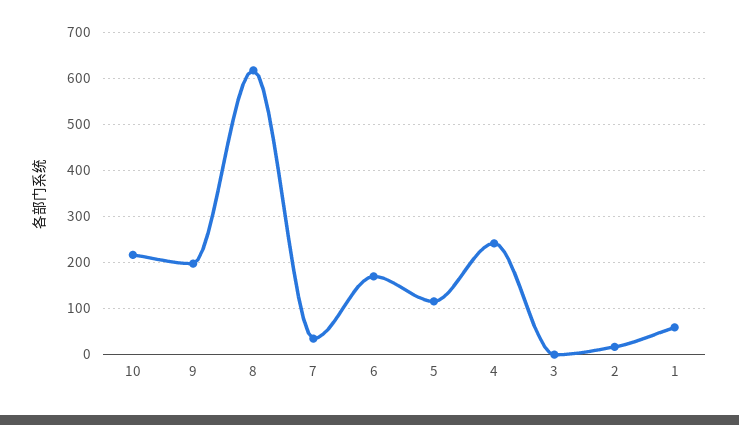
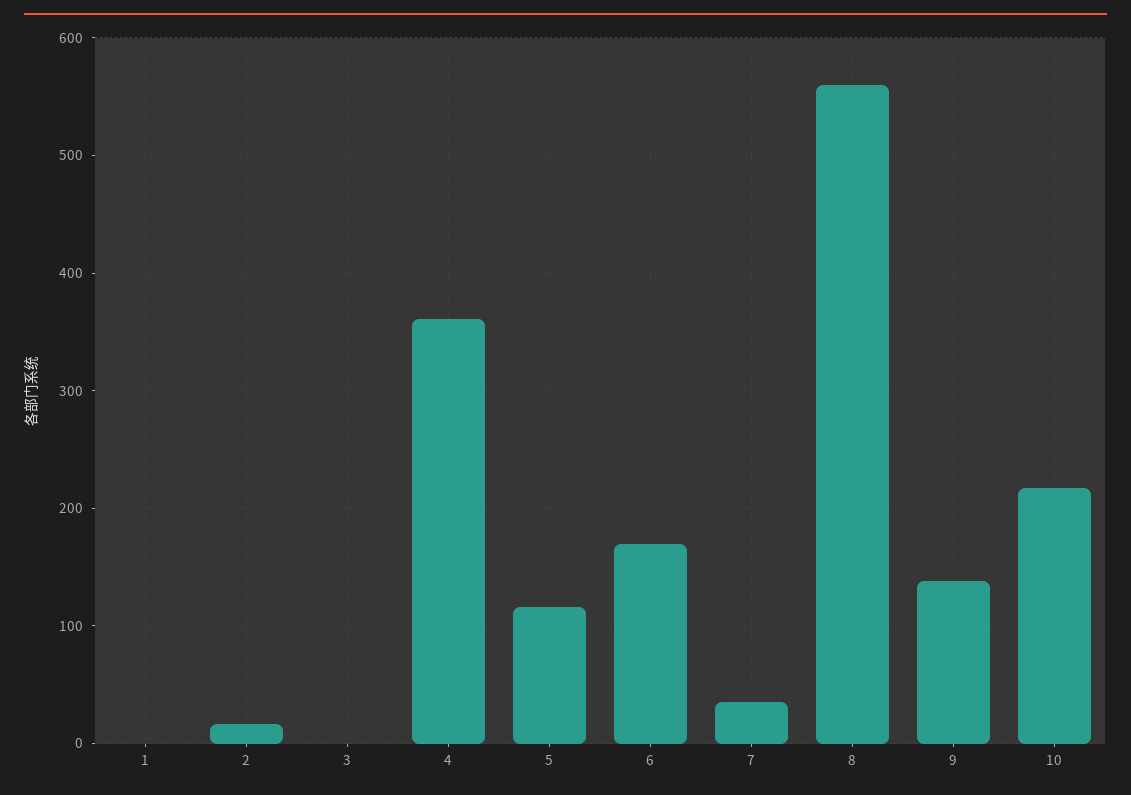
  {
    "10": 220,
-   "9": 200,
+   "9": 140,
-   "8": 620,
+   "8": 560,
    "7": 40,
    "6": 170,
    "5": 120,
-   "4": 240,
+   "4": 360,
    "3": 0,
    "2": 20,
-   "1": 60
+   "1": 0
  }

